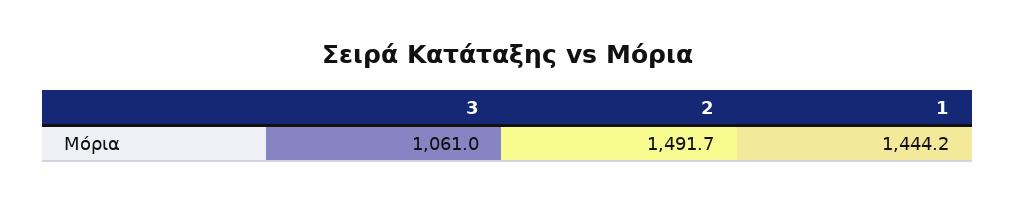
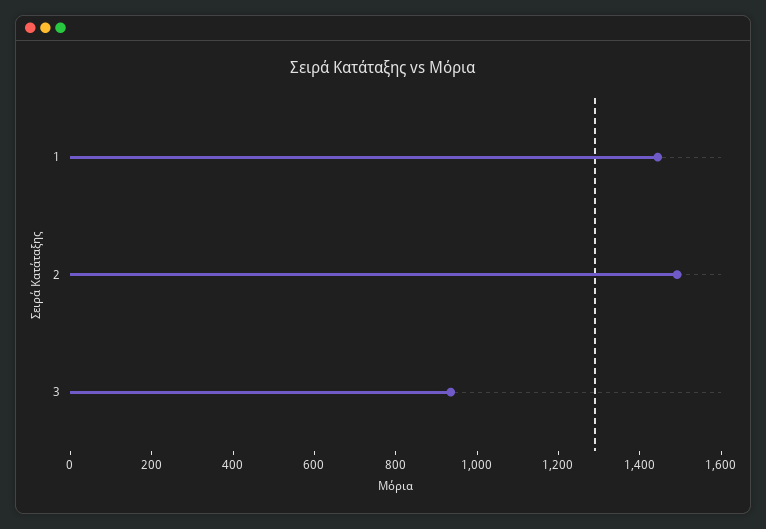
  {
-   "3": 1061,
+   "3": 950,
    "2": 1491.7,
    "1": 1444.2
  }

